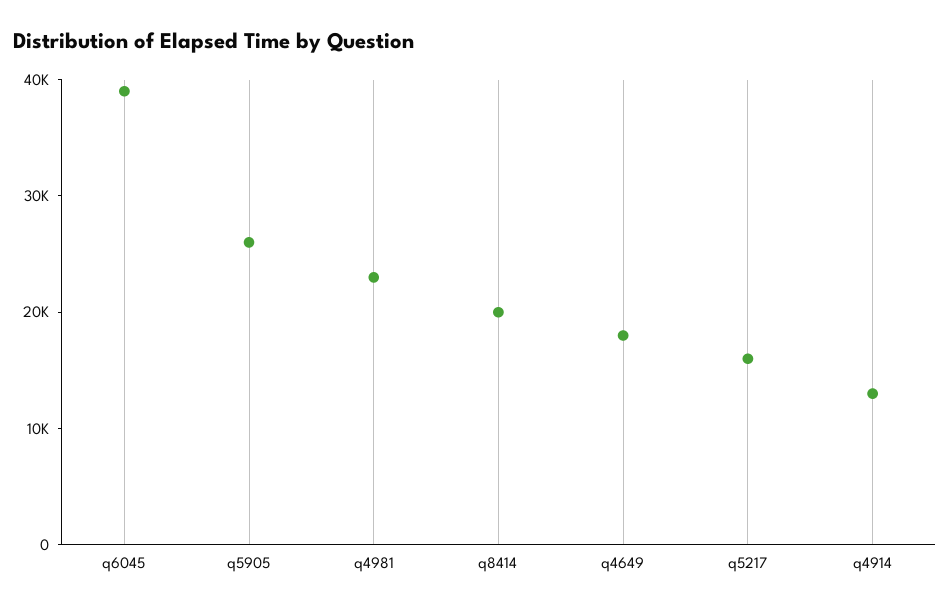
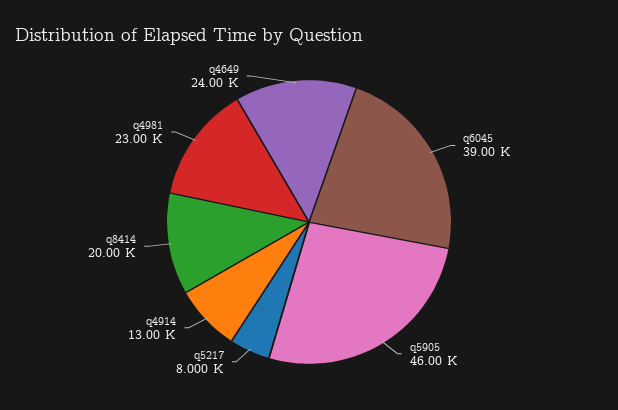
  {
    "q6045": 39000,
-   "q5905": 26000,
+   "q5905": 46000,
    "q4981": 23000,
    "q8414": 20000,
-   "q4649": 18000,
+   "q4649": 24000,
-   "q5217": 16000,
+   "q5217": 8000,
    "q4914": 13000
  }

